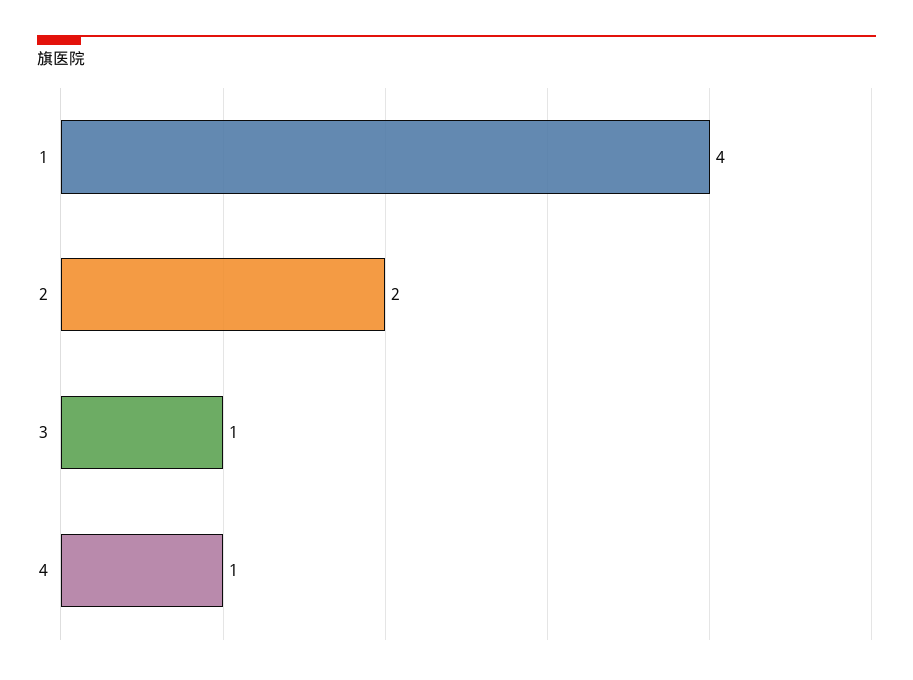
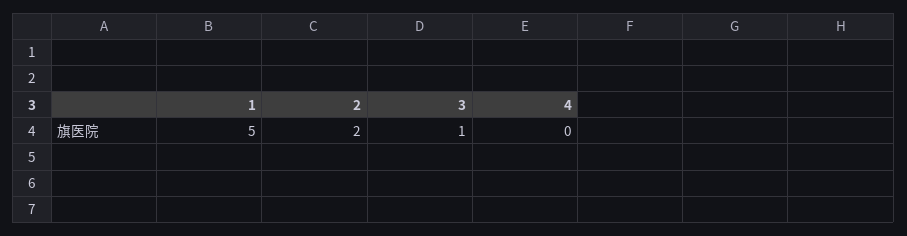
  {
-   "1": 4,
+   "1": 5,
    "2": 2,
    "3": 1,
-   "4": 1
+   "4": 0
  }

